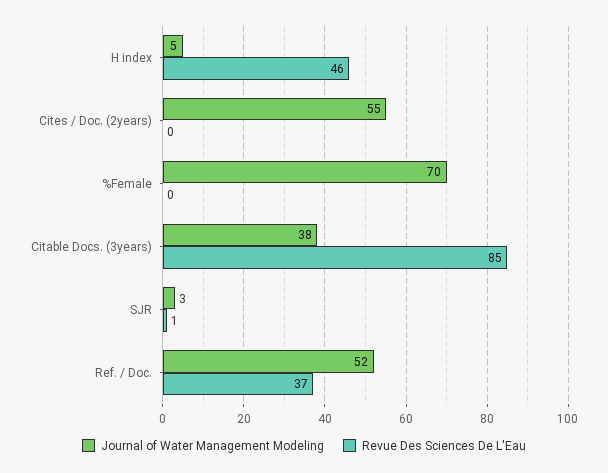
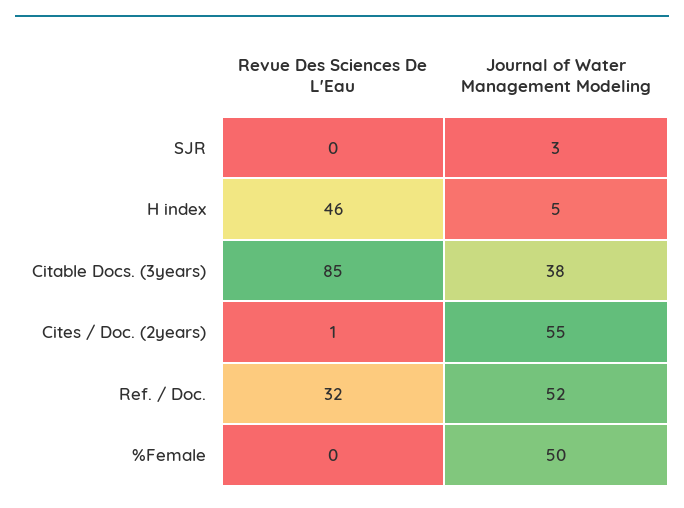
  {
    "Journal of Water Management Modeling": {
      "H index": 5,
      "Cites / Doc. (2years)": 55,
-     "%Female": 70,
+     "%Female": 50,
      "Citable Docs. (3years)": 38,
      "SJR": 3,
      "Ref. / Doc.": 52
    },
    "Revue Des Sciences De L'Eau": {
      "H index": 46,
-     "Cites / Doc. (2years)": 0,
+     "Cites / Doc. (2years)": 1,
      "%Female": 0,
      "Citable Docs. (3years)": 85,
-     "SJR": 1,
+     "SJR": 0,
-     "Ref. / Doc.": 37
+     "Ref. / Doc.": 32
    }
  }

